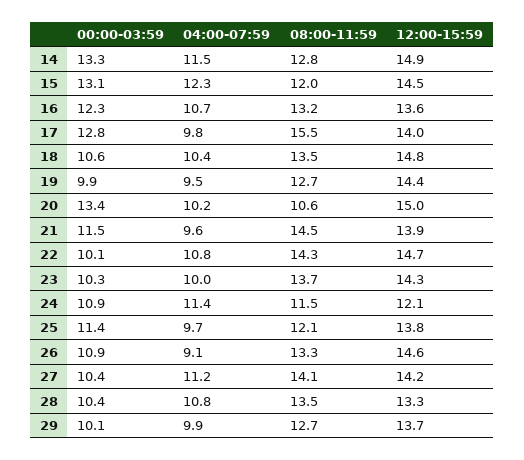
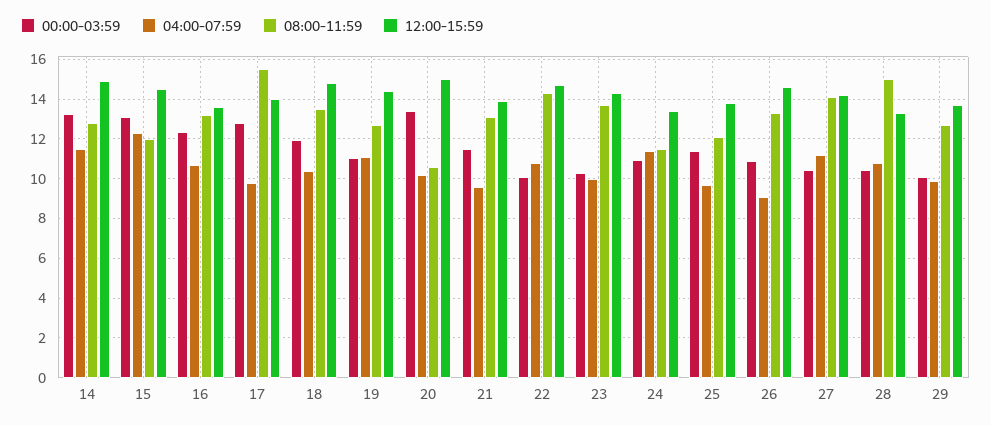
  {
    "00:00-03:59": {
      "14": 13.3,
      "15": 13.1,
      "16": 12.3,
      "17": 12.8,
-     "18": 10.6,
+     "18": 12,
-     "19": 9.9,
+     "19": 11,
      "20": 13.4,
      "21": 11.5,
      "22": 10.1,
      "23": 10.3,
      "24": 10.9,
      "25": 11.4,
      "26": 10.9,
      "27": 10.4,
      "28": 10.4,
      "29": 10.1
    },
    "04:00-07:59": {
      "14": 11.5,
      "15": 12.3,
      "16": 10.7,
      "17": 9.8,
      "18": 10.4,
-     "19": 9.5,
+     "19": 11,
      "20": 10.2,
      "21": 9.6,
      "22": 10.8,
      "23": 10,
      "24": 11.4,
      "25": 9.7,
      "26": 9.1,
      "27": 11.2,
      "28": 10.8,
      "29": 9.9
    },
    "08:00-11:59": {
      "14": 12.8,
      "15": 12,
      "16": 13.2,
      "17": 15.5,
      "18": 13.5,
      "19": 12.7,
      "20": 10.6,
-     "21": 14.5,
+     "21": 13,
      "22": 14.3,
      "23": 13.7,
      "24": 11.5,
      "25": 12.1,
      "26": 13.3,
      "27": 14.1,
-     "28": 13.5,
+     "28": 15,
      "29": 12.7
    },
    "12:00-15:59": {
      "14": 14.9,
      "15": 14.5,
      "16": 13.6,
      "17": 14,
      "18": 14.8,
      "19": 14.4,
      "20": 15,
      "21": 13.9,
      "22": 14.7,
      "23": 14.3,
-     "24": 12.1,
+     "24": 13.5,
      "25": 13.8,
      "26": 14.6,
      "27": 14.2,
      "28": 13.3,
      "29": 13.7
    }
  }

